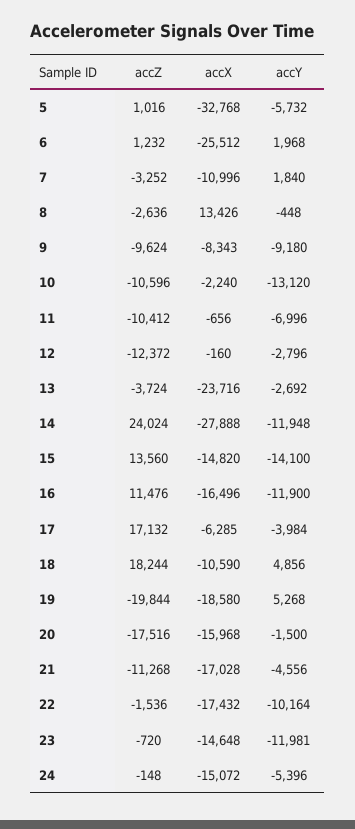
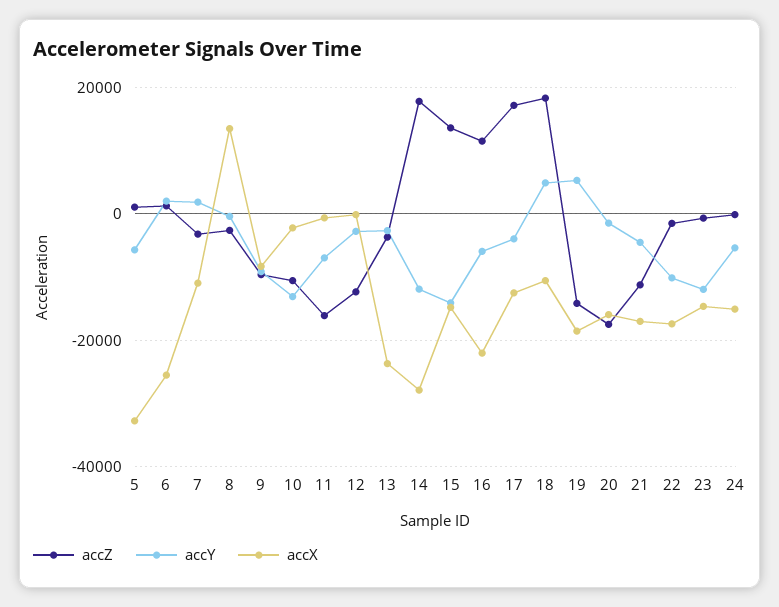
  {
    "accZ": {
      "5": 1016,
      "6": 1232,
      "7": -3252,
      "8": -2636,
      "9": -9624,
      "10": -10596,
-     "11": -10412,
+     "11": -16000,
      "12": -12372,
      "13": -3724,
-     "14": 24024,
+     "14": 18000,
      "15": 13560,
      "16": 11476,
      "17": 17132,
      "18": 18244,
-     "19": -19844,
+     "19": -14000,
      "20": -17516,
      "21": -11268,
      "22": -1536,
      "23": -720,
      "24": -148
    },
    "accX": {
      "5": -32768,
      "6": -25512,
      "7": -10996,
      "8": 13426,
      "9": -8343,
      "10": -2240,
      "11": -656,
      "12": -160,
      "13": -23716,
      "14": -27888,
      "15": -14820,
-     "16": -16496,
+     "16": -22000,
-     "17": -6285,
+     "17": -12000,
      "18": -10590,
      "19": -18580,
      "20": -15968,
      "21": -17028,
      "22": -17432,
      "23": -14648,
      "24": -15072
    },
    "accY": {
      "5": -5732,
      "6": 1968,
      "7": 1840,
      "8": -448,
      "9": -9180,
      "10": -13120,
      "11": -6996,
      "12": -2796,
      "13": -2692,
      "14": -11948,
      "15": -14100,
-     "16": -11900,
+     "16": -6000,
      "17": -3984,
      "18": 4856,
      "19": 5268,
      "20": -1500,
      "21": -4556,
      "22": -10164,
      "23": -11981,
      "24": -5396
    }
  }

